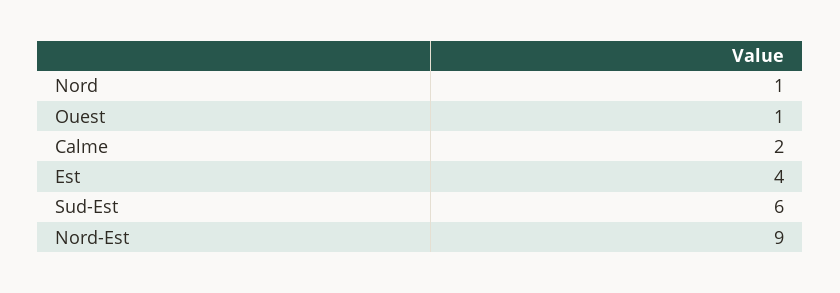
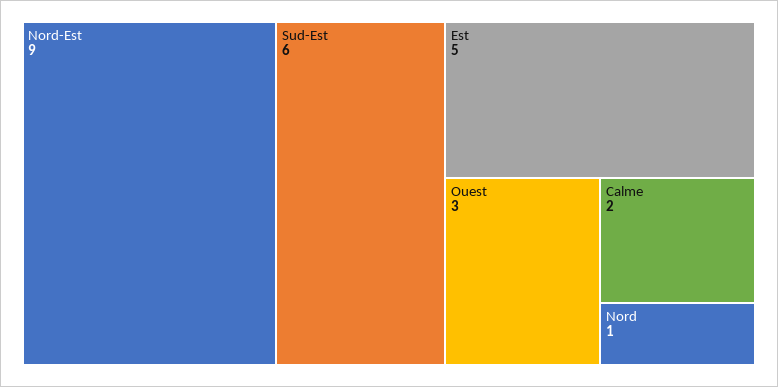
  {
    "Nord": 1,
-   "Ouest": 1,
+   "Ouest": 3,
    "Calme": 2,
-   "Est": 4,
+   "Est": 5,
    "Sud-Est": 6,
    "Nord-Est": 9
  }

